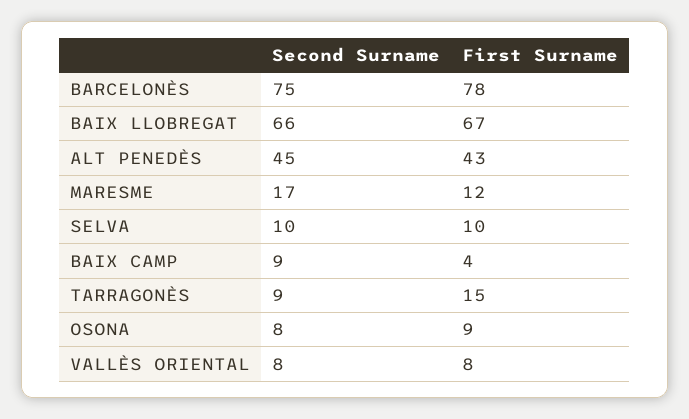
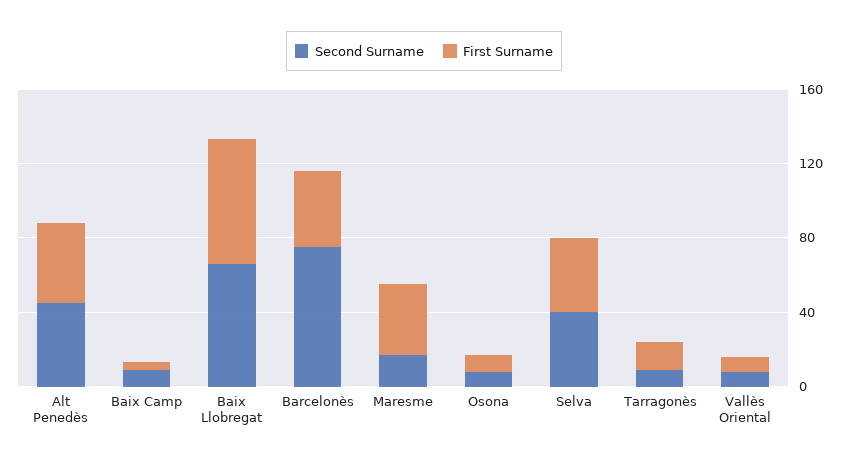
  {
    "Second Surname": {
      "BARCELONÈS": 75,
      "BAIX LLOBREGAT": 66,
      "ALT PENEDÈS": 45,
      "MARESME": 17,
-     "SELVA": 10,
+     "SELVA": 40,
      "BAIX CAMP": 9,
      "TARRAGONÈS": 9,
      "OSONA": 8,
      "VALLÈS ORIENTAL": 8
    },
    "First Surname": {
-     "BARCELONÈS": 78,
+     "BARCELONÈS": 40,
      "BAIX LLOBREGAT": 67,
      "ALT PENEDÈS": 43,
-     "MARESME": 12,
+     "MARESME": 40,
-     "SELVA": 10,
+     "SELVA": 40,
      "BAIX CAMP": 4,
      "TARRAGONÈS": 15,
      "OSONA": 9,
      "VALLÈS ORIENTAL": 8
    }
  }

